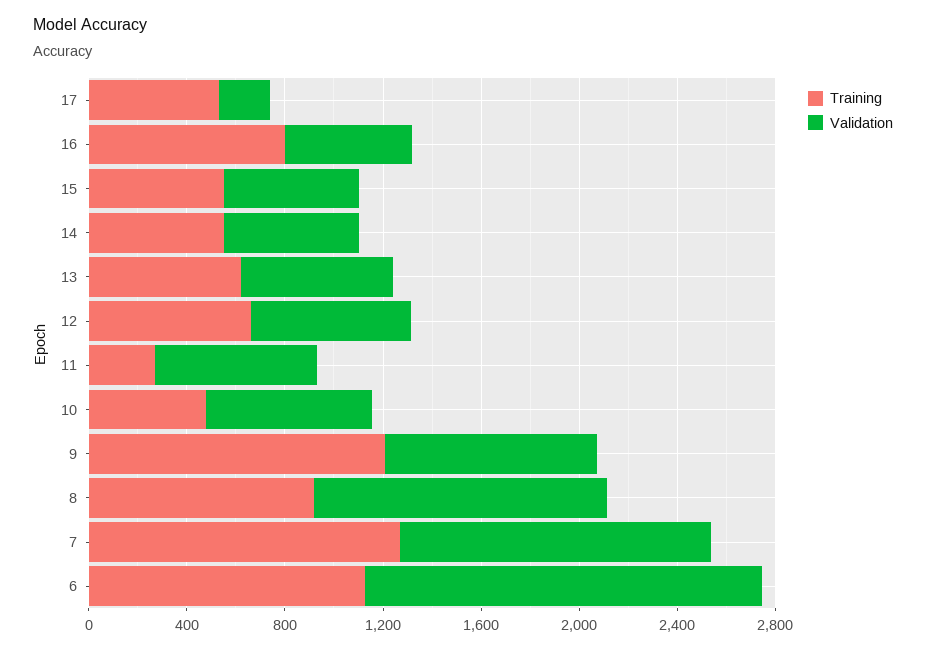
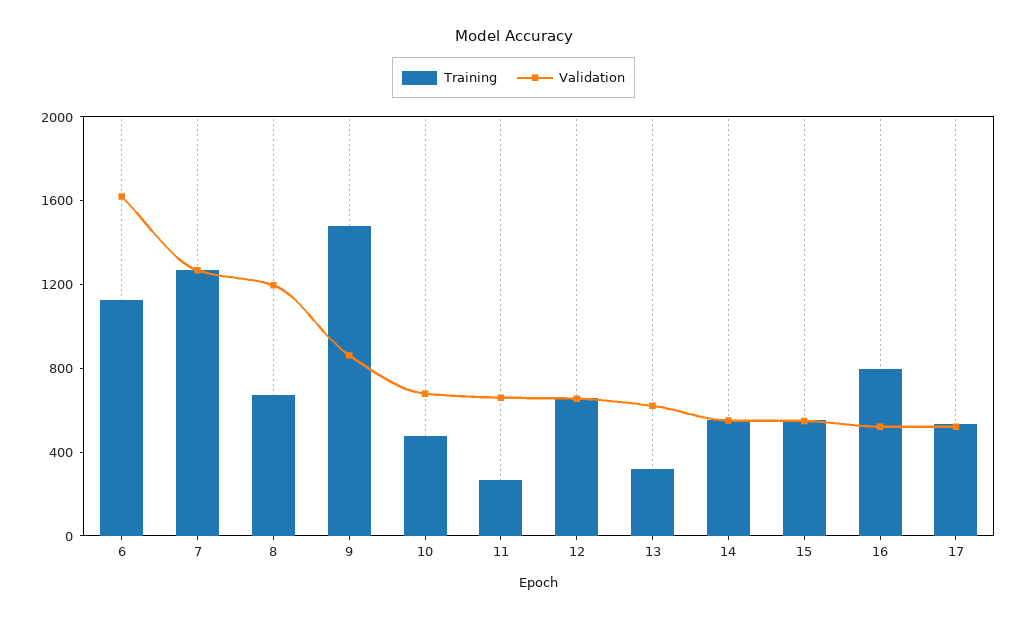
  {
    "Training": {
      "17": 500,
      "16": 800,
      "15": 600,
      "14": 600,
-     "13": 600,
+     "13": 300,
      "12": 700,
      "11": 300,
      "10": 500,
-     "9": 1200,
+     "9": 1500,
-     "8": 900,
+     "8": 700,
      "7": 1300,
      "6": 1100
    },
    "Validation": {
-     "17": 200,
+     "17": 500,
      "16": 500,
      "15": 500,
      "14": 600,
      "13": 600,
      "12": 700,
      "11": 700,
      "10": 700,
      "9": 900,
      "8": 1200,
      "7": 1300,
      "6": 1600
    }
  }

